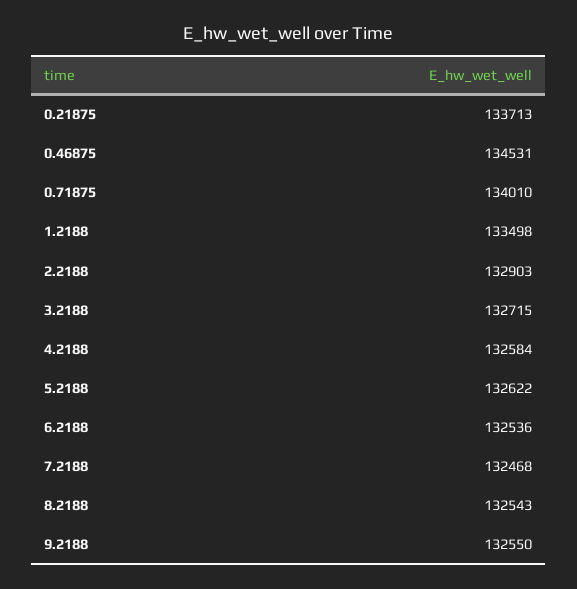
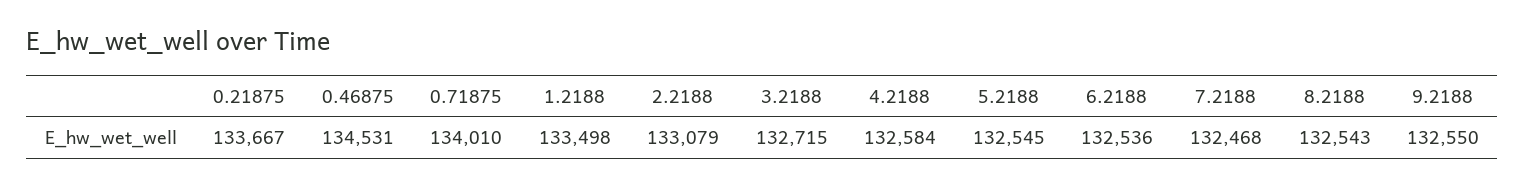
  {
-   "0.21875": 133713,
+   "0.21875": 133667,
    "0.46875": 134531,
    "0.71875": 134010,
    "1.2188": 133498,
-   "2.2188": 132903,
+   "2.2188": 133079,
    "3.2188": 132715,
    "4.2188": 132584,
-   "5.2188": 132622,
+   "5.2188": 132545,
    "6.2188": 132536,
    "7.2188": 132468,
    "8.2188": 132543,
    "9.2188": 132550
  }

